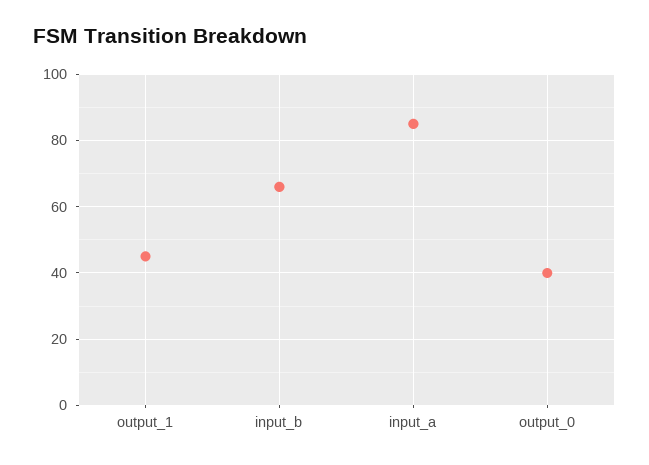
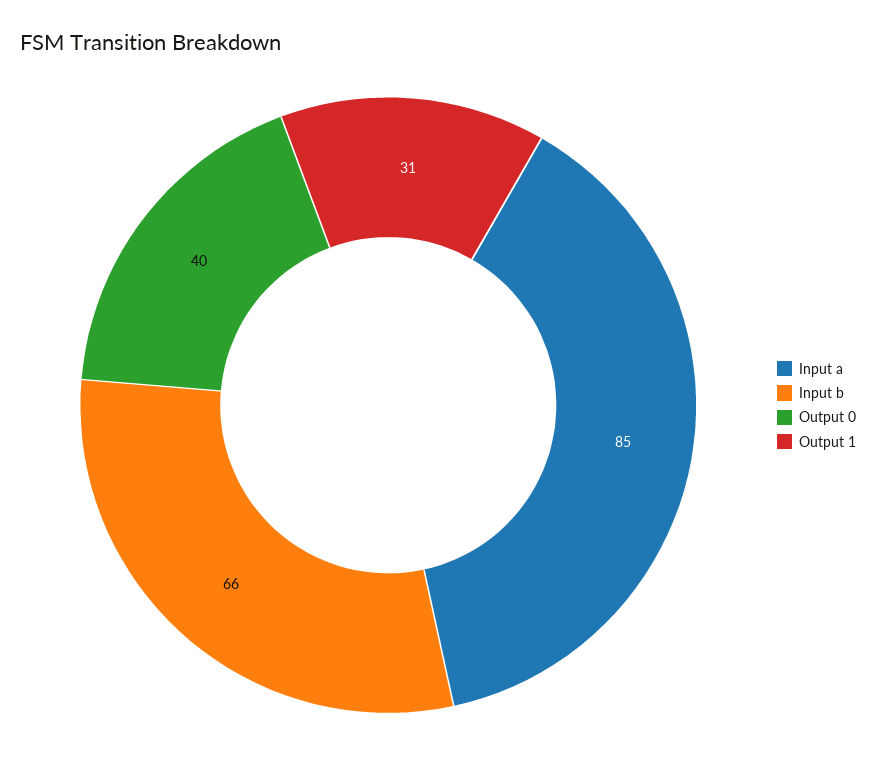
  {
-   "output_1": 45,
+   "output_1": 31,
    "input_b": 66,
    "input_a": 85,
    "output_0": 40
  }

